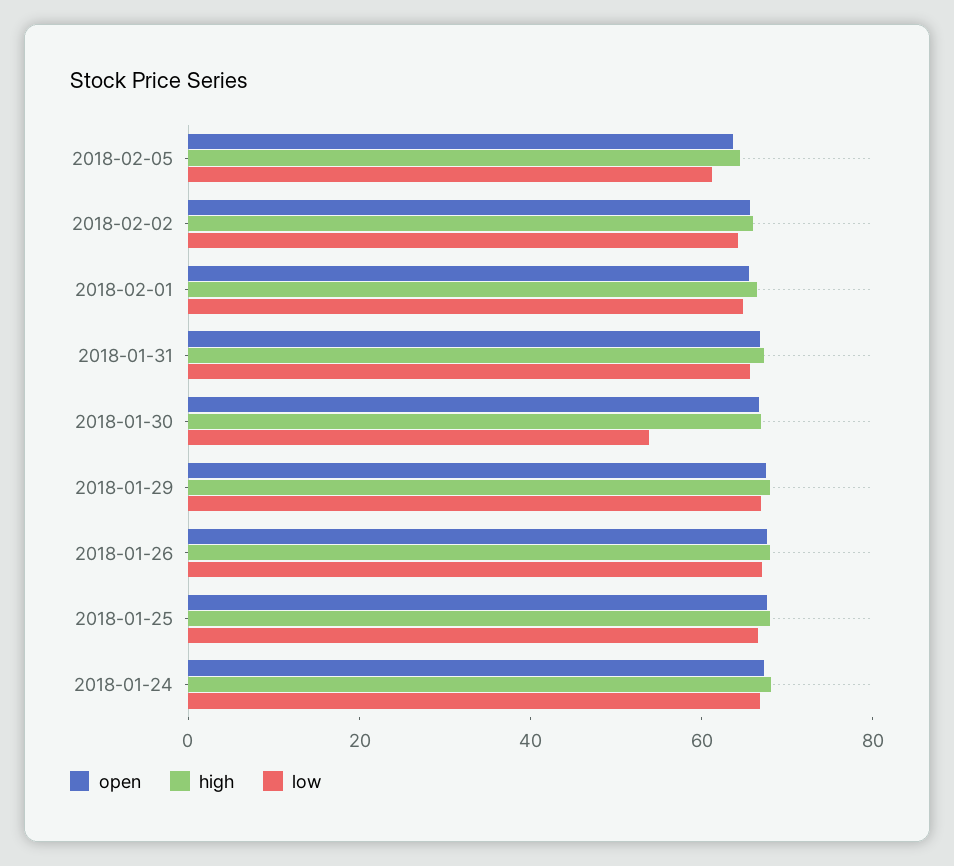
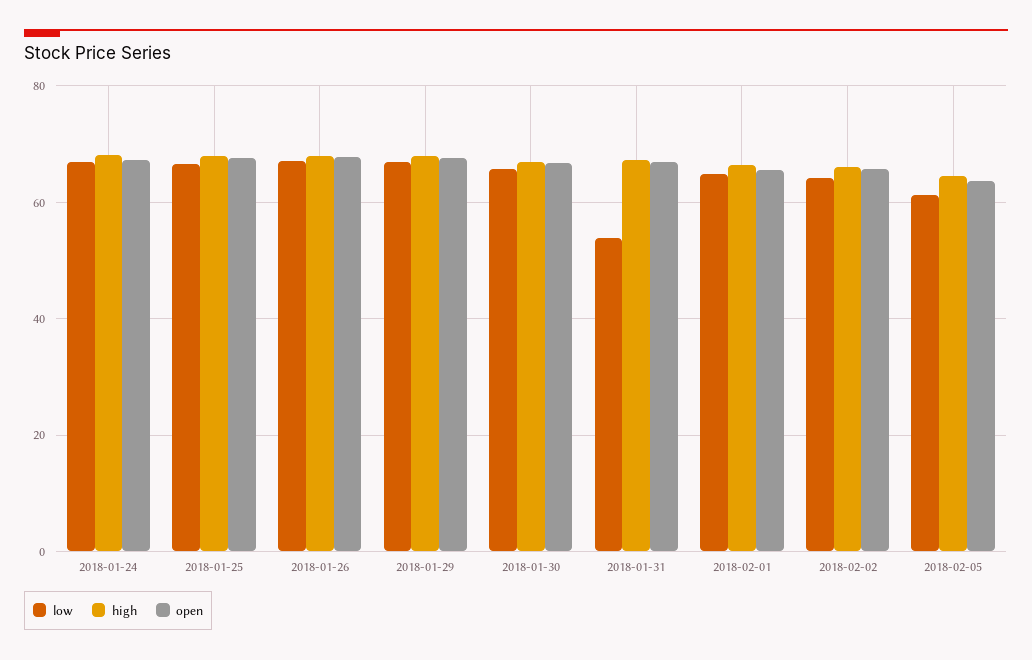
  {
    "open": {
      "2018-02-05": 64,
      "2018-02-02": 66,
      "2018-02-01": 66,
      "2018-01-31": 66,
      "2018-01-30": 66,
      "2018-01-29": 68,
      "2018-01-26": 68,
      "2018-01-25": 68,
      "2018-01-24": 68
    },
    "high": {
      "2018-02-05": 64,
      "2018-02-02": 66,
      "2018-02-01": 66,
      "2018-01-31": 68,
      "2018-01-30": 66,
      "2018-01-29": 68,
      "2018-01-26": 68,
      "2018-01-25": 68,
      "2018-01-24": 68
    },
    "low": {
      "2018-02-05": 62,
      "2018-02-02": 64,
      "2018-02-01": 64,
-     "2018-01-31": 65,
+     "2018-01-31": 54,
-     "2018-01-30": 55,
+     "2018-01-30": 66,
      "2018-01-29": 66,
      "2018-01-26": 68,
      "2018-01-25": 66,
      "2018-01-24": 66
    }
  }

